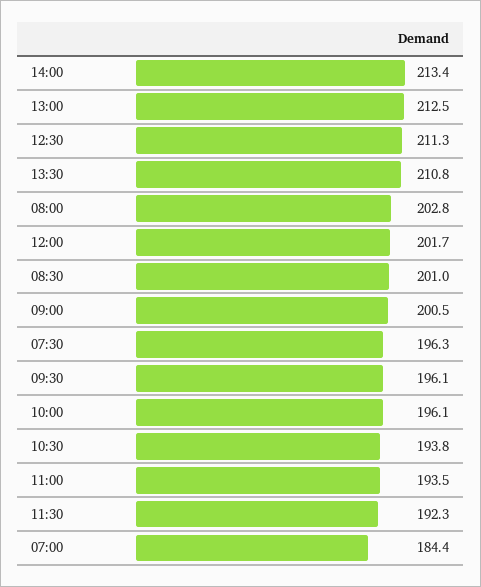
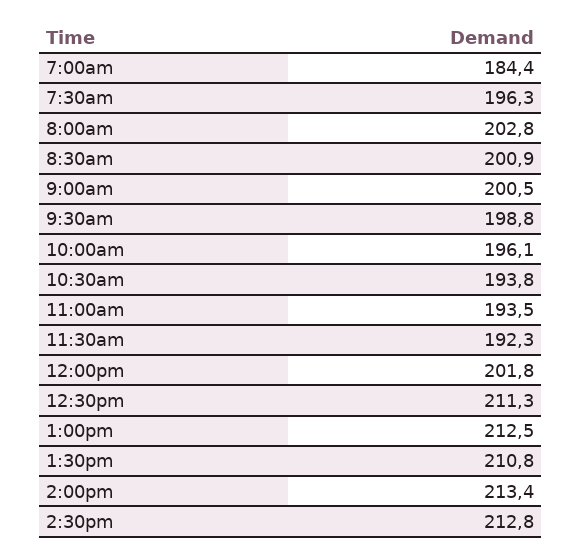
  {
    "14:00": 213.4,
    "13:00": 212.5,
    "12:30": 211.3,
    "13:30": 210.8,
    "08:00": 202.8,
-   "12:00": 201.7,
+   "12:00": 201.8,
-   "08:30": 201,
+   "08:30": 200.9,
    "09:00": 200.5,
    "07:30": 196.3,
-   "09:30": 196.1,
+   "09:30": 198.8,
    "10:00": 196.1,
    "10:30": 193.8,
    "11:00": 193.5,
    "11:30": 192.3,
-   "07:00": 184.4
+   "07:00": 184.4,
+   "2:30pm": 212.8
  }

